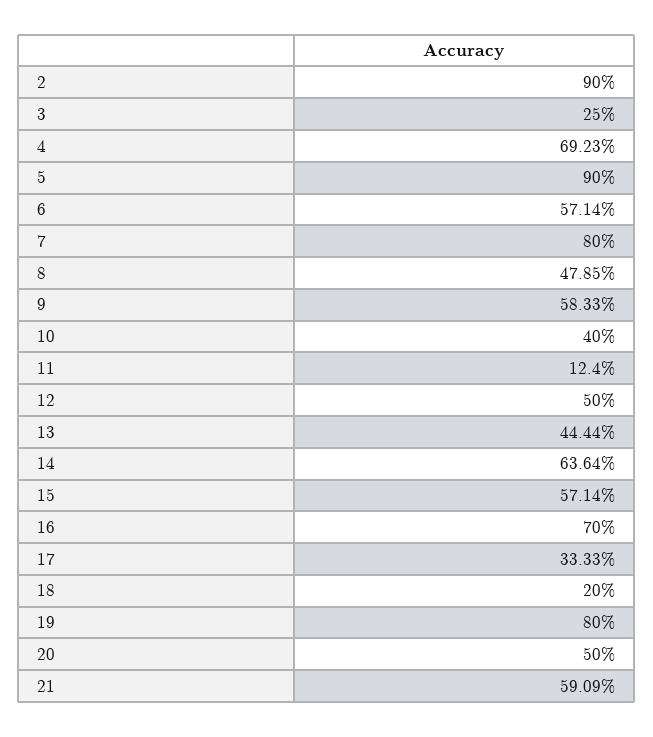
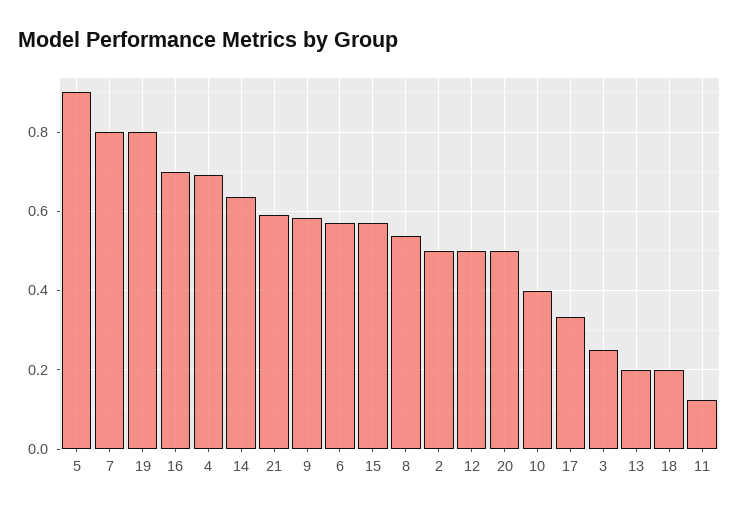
  {
-   "2": 0.9,
+   "2": 0.5,
    "3": 0.25,
    "4": 0.6923,
    "5": 0.9,
    "6": 0.5714,
    "7": 0.8,
-   "8": 0.4785,
+   "8": 0.54,
    "9": 0.5833,
    "10": 0.4,
    "11": 0.124,
    "12": 0.5,
-   "13": 0.4444,
+   "13": 0.2,
    "14": 0.6364,
    "15": 0.5714,
    "16": 0.7,
    "17": 0.3333,
    "18": 0.2,
    "19": 0.8,
    "20": 0.5,
    "21": 0.5909
  }

